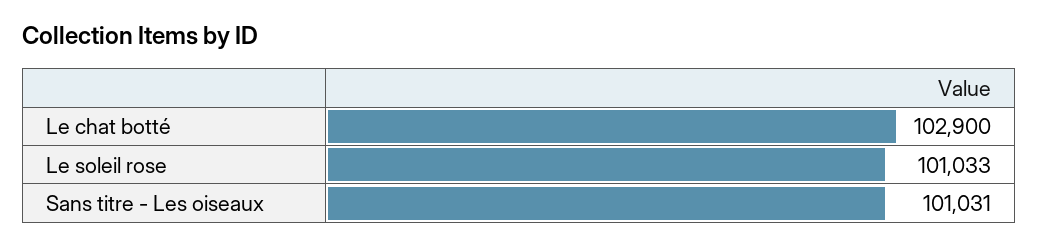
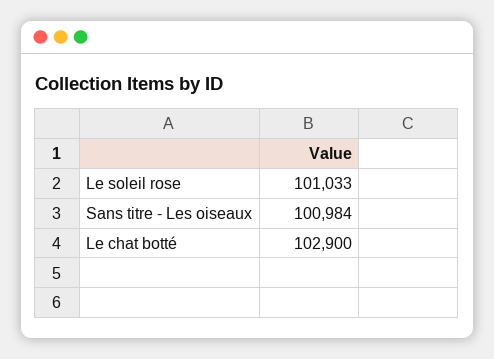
  {
    "Le chat botté": 102900,
    "Le soleil rose": 101033,
-   "Sans titre - Les oiseaux": 101031
+   "Sans titre - Les oiseaux": 100984
  }

